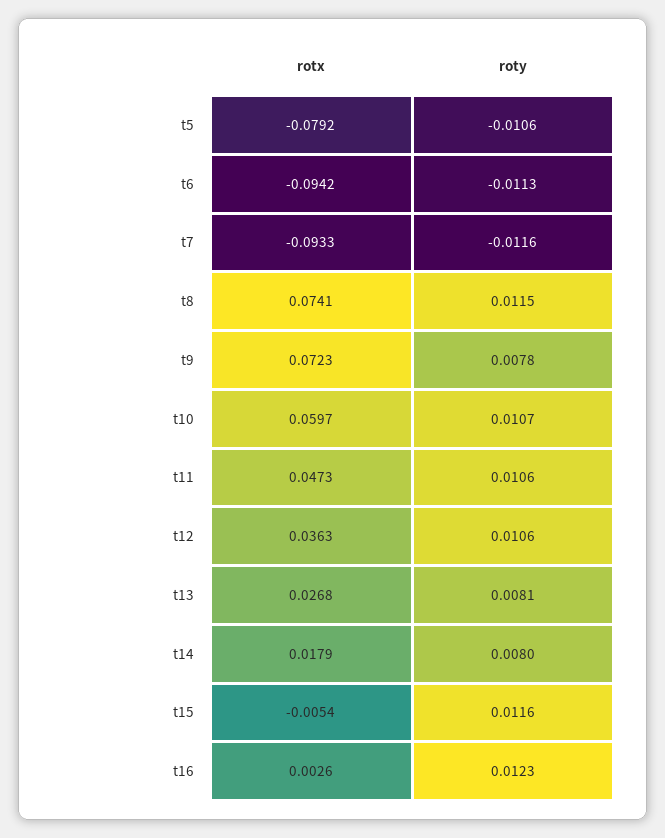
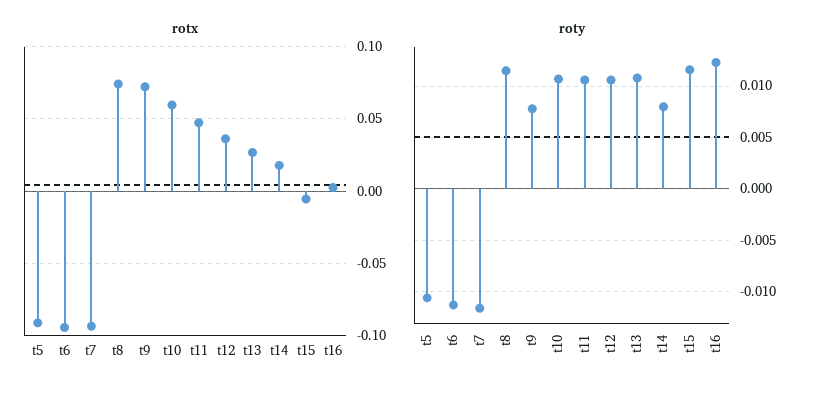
  {
    "rotx": {
-     "t5": -0.0792,
+     "t5": -0.09,
      "t6": -0.0942,
      "t7": -0.0933,
      "t8": 0.0741,
      "t9": 0.0723,
      "t10": 0.0597,
      "t11": 0.0473,
      "t12": 0.0363,
      "t13": 0.0268,
      "t14": 0.0179,
      "t15": -0.0054,
      "t16": 0.0026
    },
    "roty": {
      "t5": -0.0106,
      "t6": -0.0113,
      "t7": -0.0116,
      "t8": 0.0115,
      "t9": 0.0078,
      "t10": 0.0107,
      "t11": 0.0106,
      "t12": 0.0106,
-     "t13": 0.0081,
+     "t13": 0.011,
      "t14": 0.008,
      "t15": 0.0116,
      "t16": 0.0123
    }
  }

